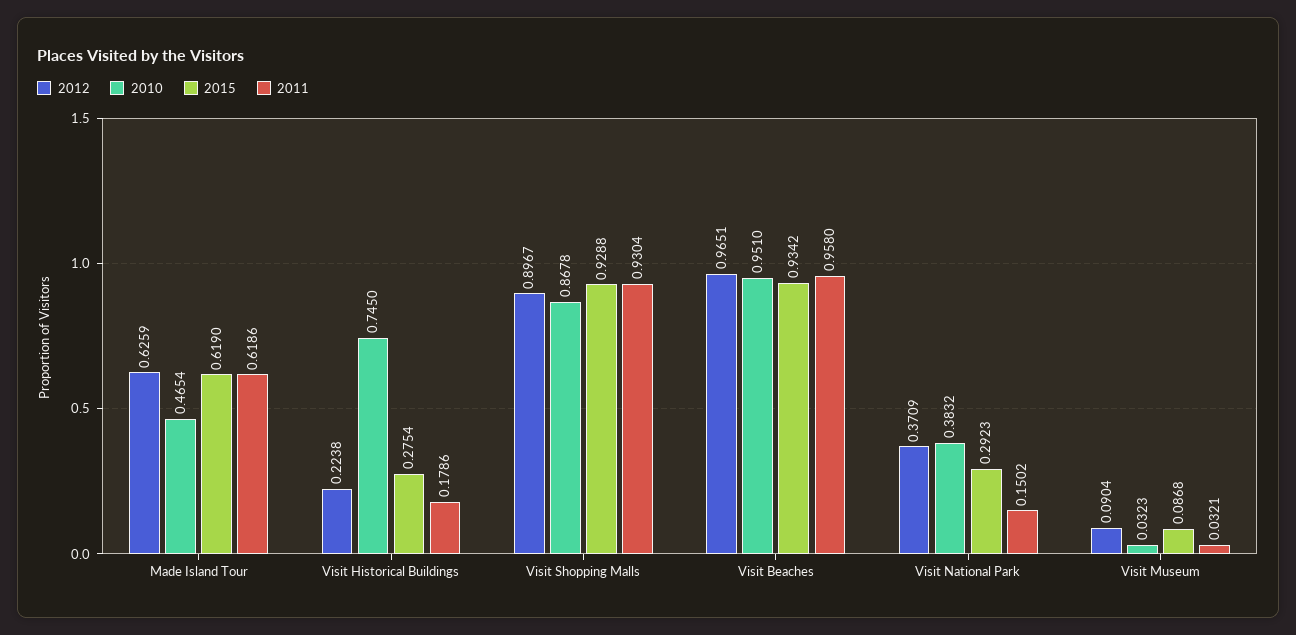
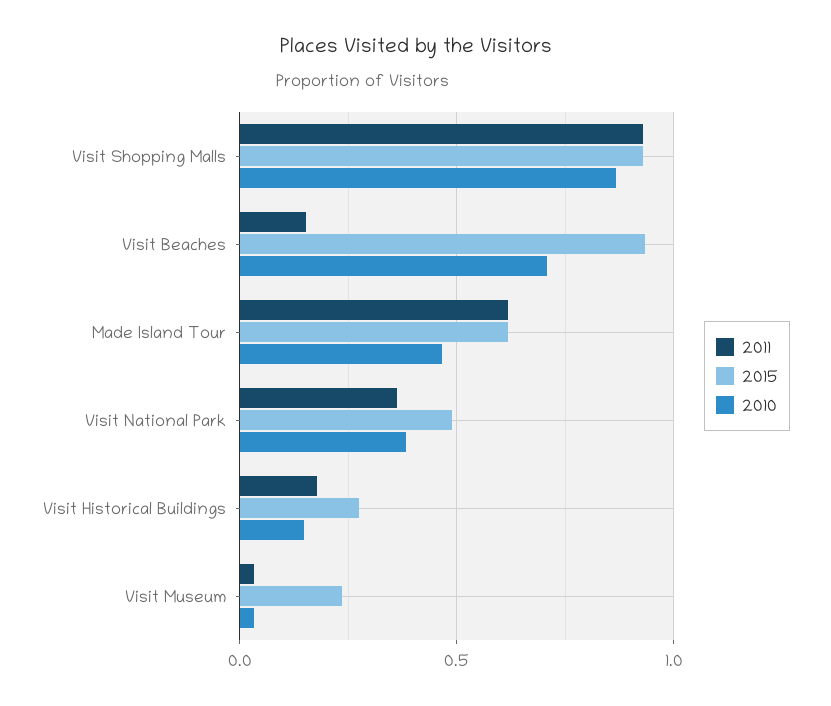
  {
-   "2012": {
-     "Made Island Tour": 0.6259,
-     "Visit Historical Buildings": 0.2238,
-     "Visit Shopping Malls": 0.8967,
-     "Visit Beaches": 0.9651,
-     "Visit National Park": 0.3709,
-     "Visit Museum": 0.0904
-   },
    "2010": {
      "Made Island Tour": 0.4654,
-     "Visit Historical Buildings": 0.745,
+     "Visit Historical Buildings": 0.15,
      "Visit Shopping Malls": 0.8678,
-     "Visit Beaches": 0.951,
+     "Visit Beaches": 0.7,
      "Visit National Park": 0.3832,
      "Visit Museum": 0.0323
    },
    "2015": {
      "Made Island Tour": 0.619,
      "Visit Historical Buildings": 0.2754,
      "Visit Shopping Malls": 0.9288,
      "Visit Beaches": 0.9342,
-     "Visit National Park": 0.2923,
+     "Visit National Park": 0.5,
-     "Visit Museum": 0.0868
+     "Visit Museum": 0.25
    },
    "2011": {
      "Made Island Tour": 0.6186,
      "Visit Historical Buildings": 0.1786,
      "Visit Shopping Malls": 0.9304,
-     "Visit Beaches": 0.958,
+     "Visit Beaches": 0.15,
-     "Visit National Park": 0.1502,
+     "Visit National Park": 0.35,
      "Visit Museum": 0.0321
    }
  }

